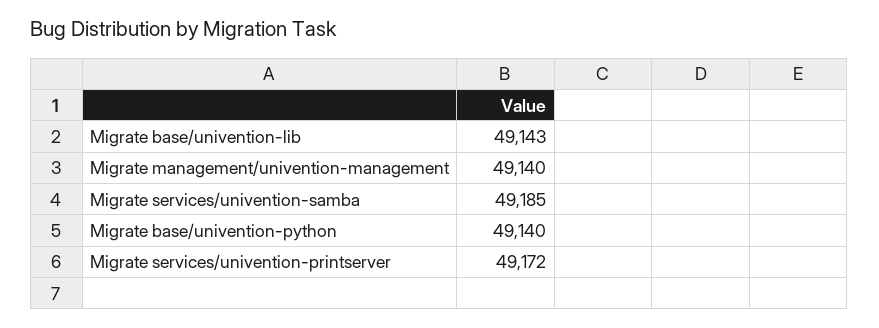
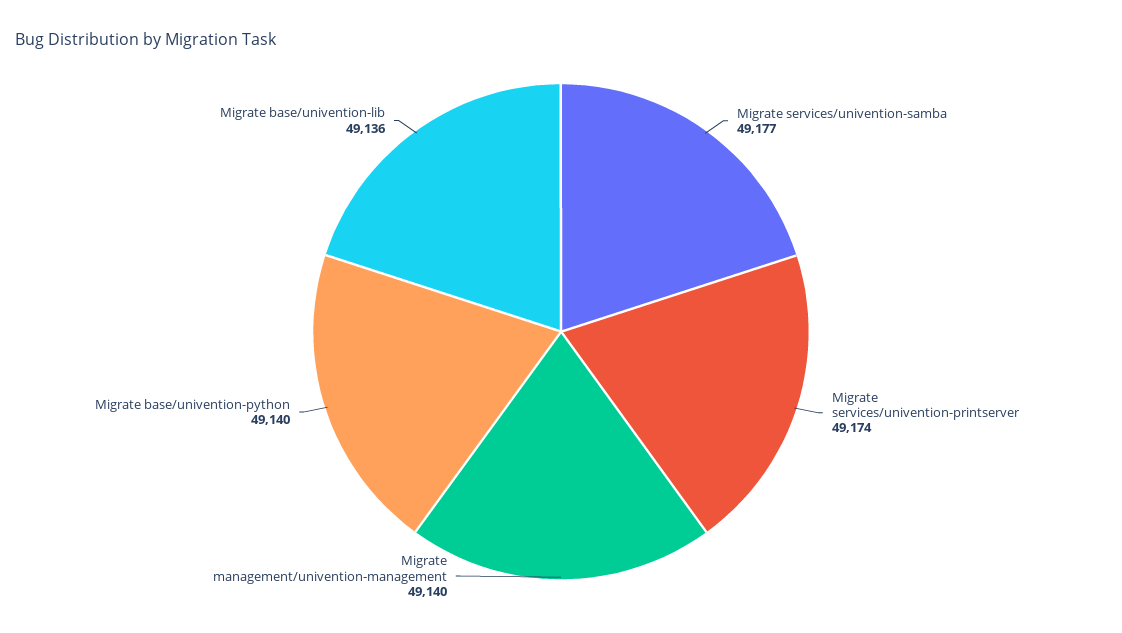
  {
-   "Migrate base/univention-lib": 49143,
+   "Migrate base/univention-lib": 49136,
    "Migrate management/univention-management": 49140,
-   "Migrate services/univention-samba": 49185,
+   "Migrate services/univention-samba": 49177,
    "Migrate base/univention-python": 49140,
-   "Migrate services/univention-printserver": 49172
+   "Migrate services/univention-printserver": 49174
  }

